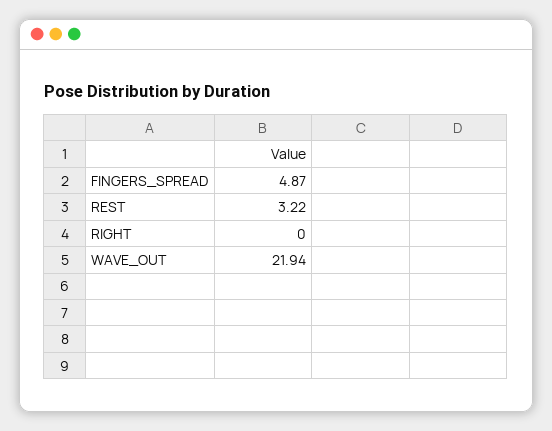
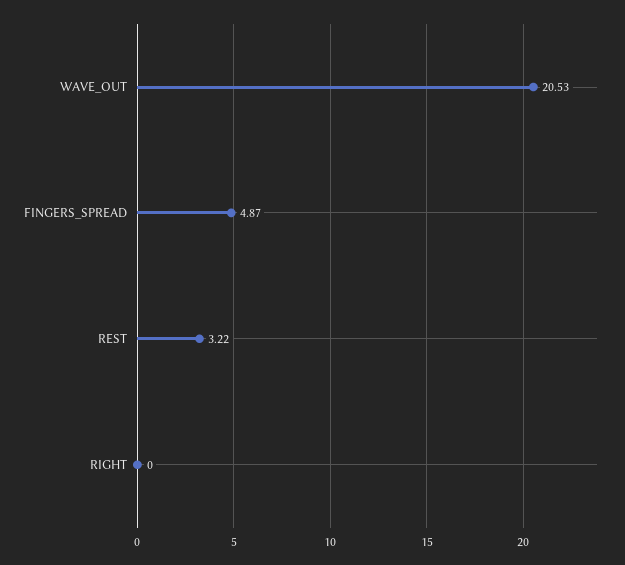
  {
    "FINGERS_SPREAD": 4.87,
    "REST": 3.22,
    "RIGHT": 0,
-   "WAVE_OUT": 21.94
+   "WAVE_OUT": 20.53
  }

